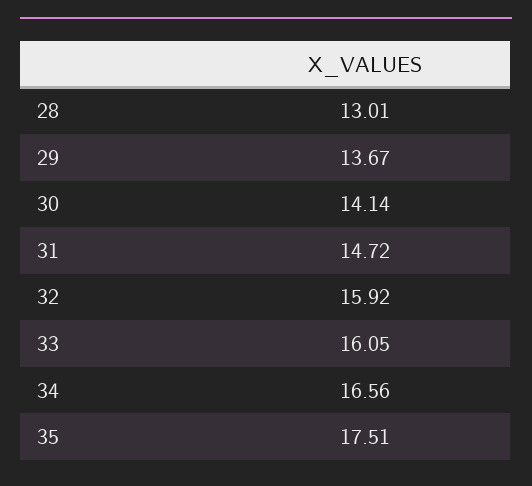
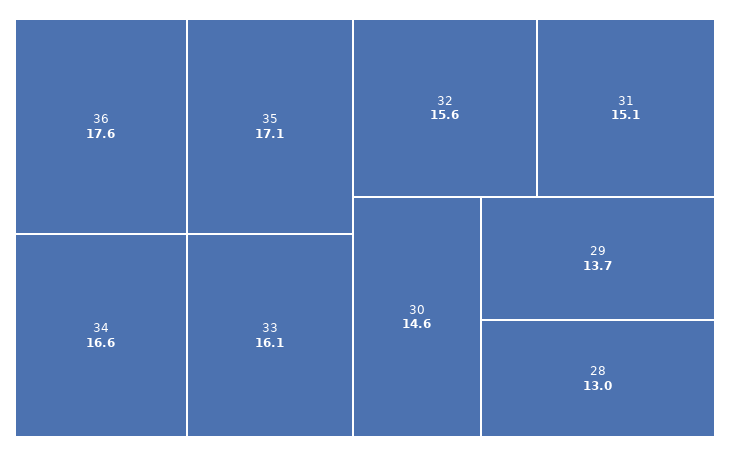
  {
    "28": 13.01,
    "29": 13.67,
-   "30": 14.14,
+   "30": 14.6,
-   "31": 14.72,
+   "31": 15.1,
-   "32": 15.92,
+   "32": 15.6,
    "33": 16.05,
    "34": 16.56,
-   "35": 17.51
+   "35": 17.1,
+   "36": 17.6
  }

